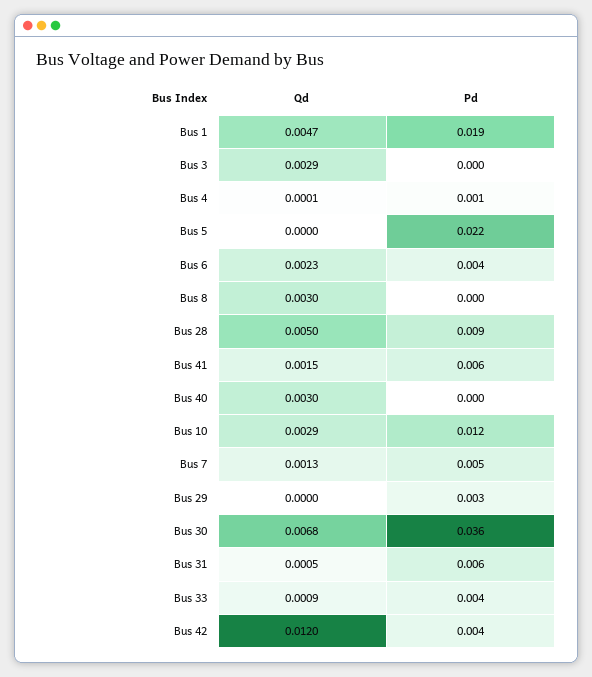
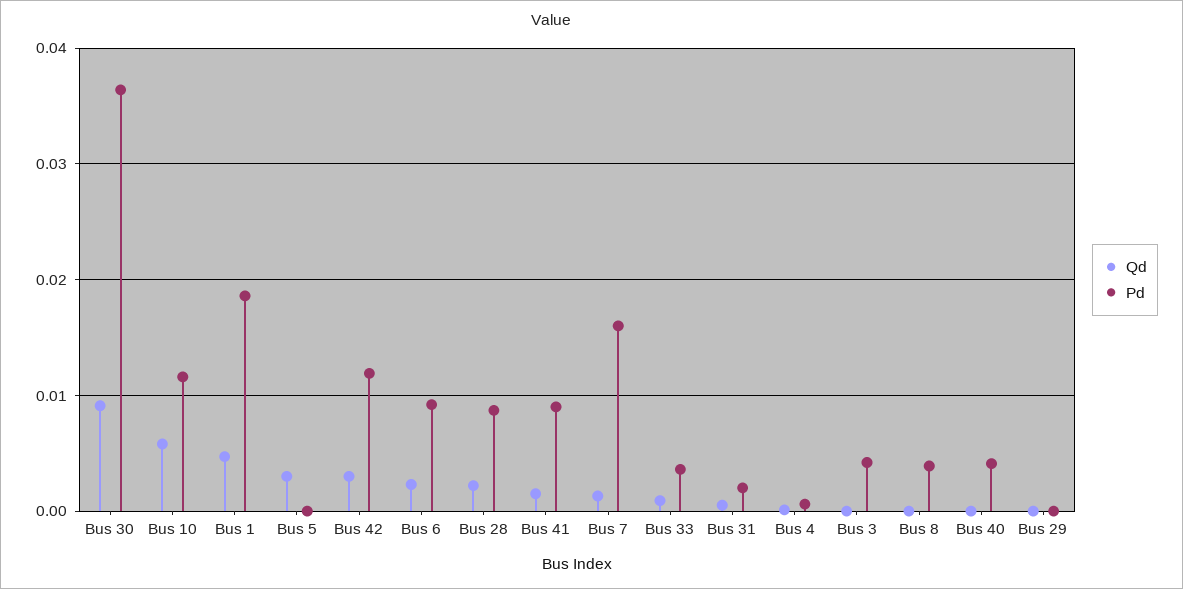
  {
    "Qd": {
      "Bus 1": 0.0047,
-     "Bus 3": 0.0029,
+     "Bus 3": 0,
      "Bus 4": 0.0001,
-     "Bus 5": 0,
+     "Bus 5": 0.003,
      "Bus 6": 0.0023,
-     "Bus 8": 0.003,
+     "Bus 8": 0,
-     "Bus 28": 0.005,
+     "Bus 28": 0.002,
      "Bus 41": 0.0015,
-     "Bus 40": 0.003,
+     "Bus 40": 0,
-     "Bus 10": 0.0029,
+     "Bus 10": 0.006,
      "Bus 7": 0.0013,
      "Bus 29": 0,
-     "Bus 30": 0.0068,
+     "Bus 30": 0.009,
      "Bus 31": 0.0005,
      "Bus 33": 0.0009,
-     "Bus 42": 0.012
+     "Bus 42": 0.003
    },
    "Pd": {
      "Bus 1": 0.019,
-     "Bus 3": 0,
+     "Bus 3": 0.004,
      "Bus 4": 0.001,
-     "Bus 5": 0.022,
+     "Bus 5": 0,
-     "Bus 6": 0.004,
+     "Bus 6": 0.009,
-     "Bus 8": 0,
+     "Bus 8": 0.004,
      "Bus 28": 0.009,
-     "Bus 41": 0.006,
+     "Bus 41": 0.009,
-     "Bus 40": 0,
+     "Bus 40": 0.004,
      "Bus 10": 0.012,
-     "Bus 7": 0.005,
+     "Bus 7": 0.016,
-     "Bus 29": 0.003,
+     "Bus 29": 0,
      "Bus 30": 0.036,
-     "Bus 31": 0.006,
+     "Bus 31": 0.002,
      "Bus 33": 0.004,
-     "Bus 42": 0.004
+     "Bus 42": 0.012
    }
  }

